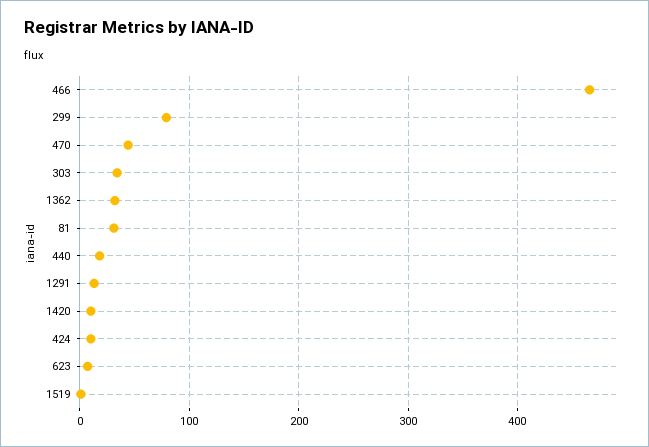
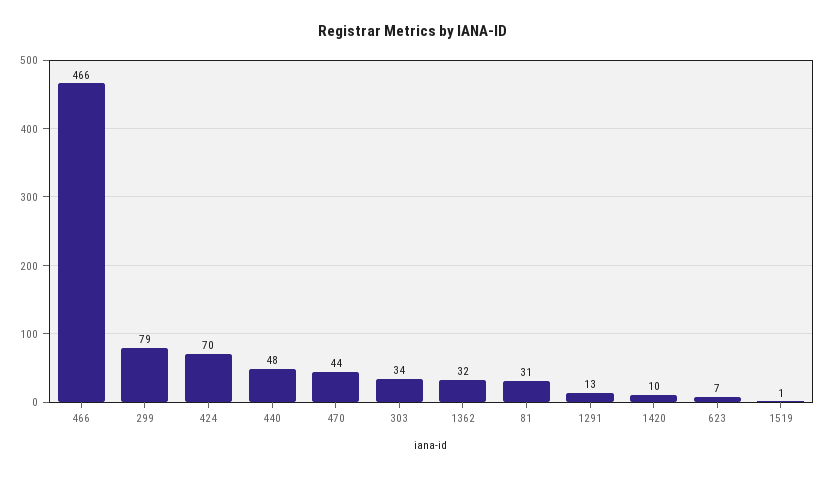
  {
    "466": 466,
    "299": 79,
    "470": 44,
    "303": 34,
    "1362": 32,
    "81": 31,
-   "440": 20,
+   "440": 48,
    "1291": 13,
    "1420": 10,
-   "424": 10,
+   "424": 70,
    "623": 7,
    "1519": 1
  }

